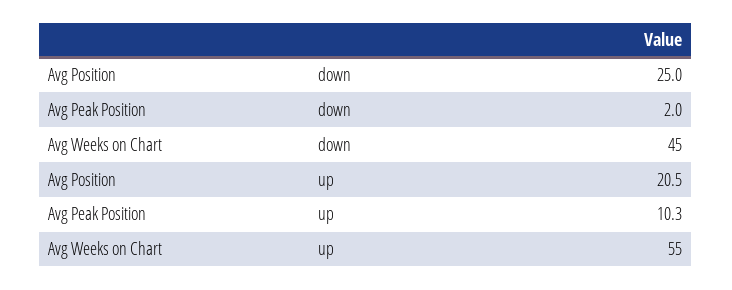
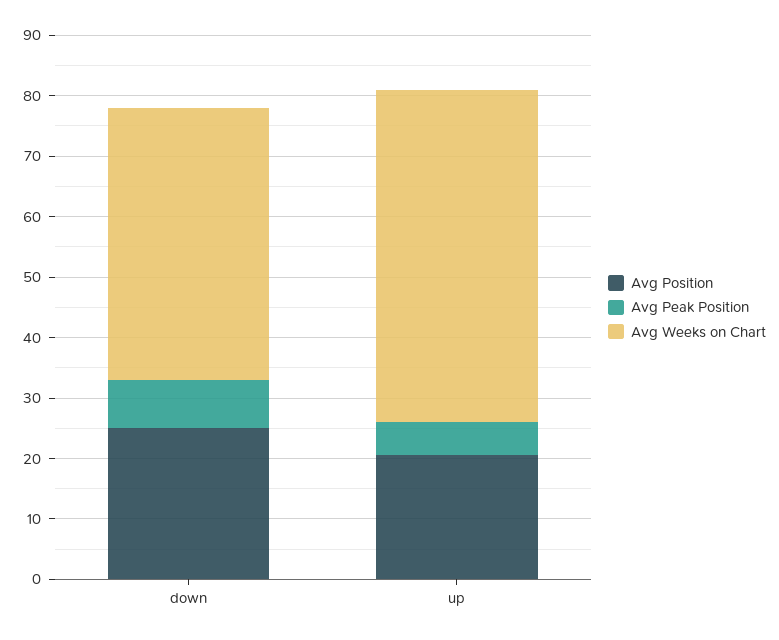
  {
    "Avg Position": {
      "down": 25,
      "up": 20.5
    },
    "Avg Peak Position": {
-     "down": 2,
+     "down": 8,
-     "up": 10.3
+     "up": 6
    },
    "Avg Weeks on Chart": {
      "down": 45,
      "up": 55
    }
  }

